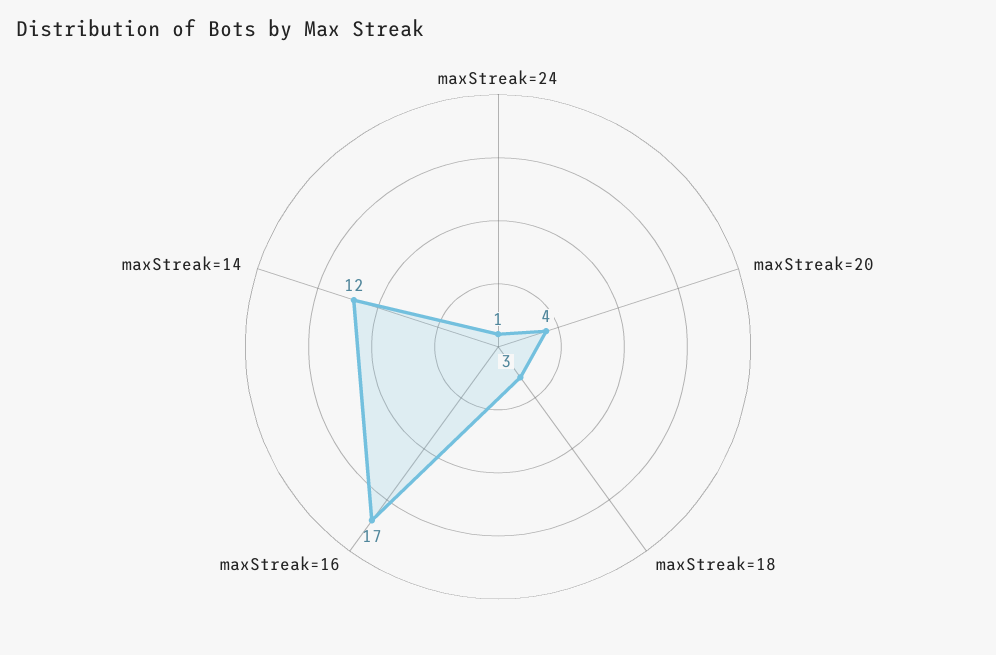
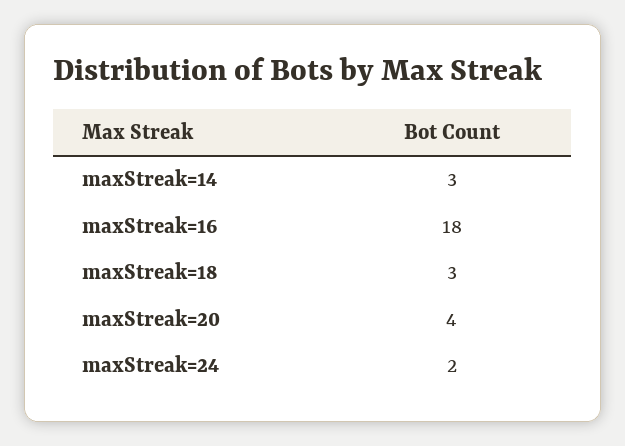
  {
-   "maxStreak=24": 1,
+   "maxStreak=24": 2,
    "maxStreak=20": 4,
    "maxStreak=18": 3,
-   "maxStreak=16": 17,
+   "maxStreak=16": 18,
-   "maxStreak=14": 12
+   "maxStreak=14": 3
  }

